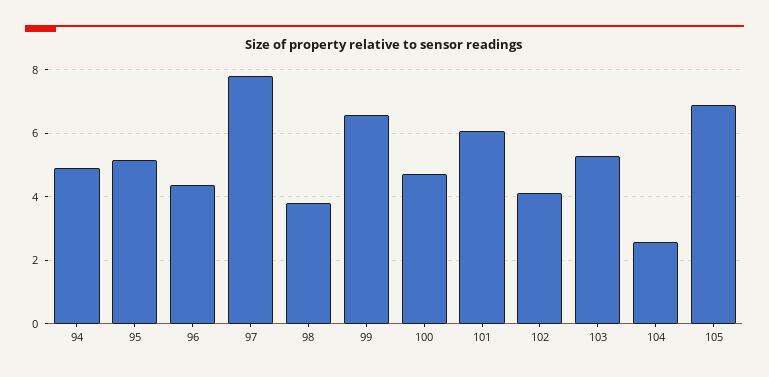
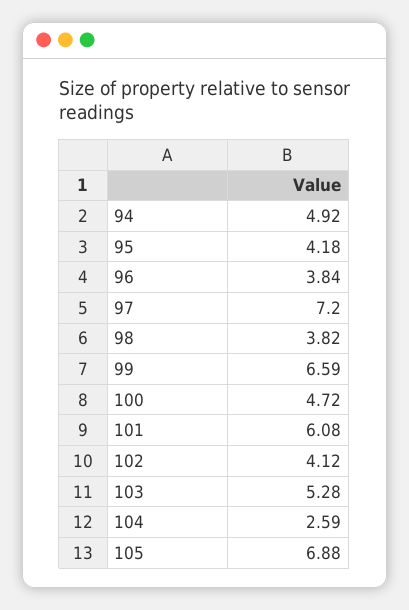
  {
    "94": 4.92,
-   "95": 5.2,
+   "95": 4.18,
-   "96": 4.4,
+   "96": 3.84,
-   "97": 7.8,
+   "97": 7.2,
    "98": 3.82,
    "99": 6.59,
    "100": 4.72,
    "101": 6.08,
    "102": 4.12,
    "103": 5.28,
    "104": 2.59,
    "105": 6.88
  }

